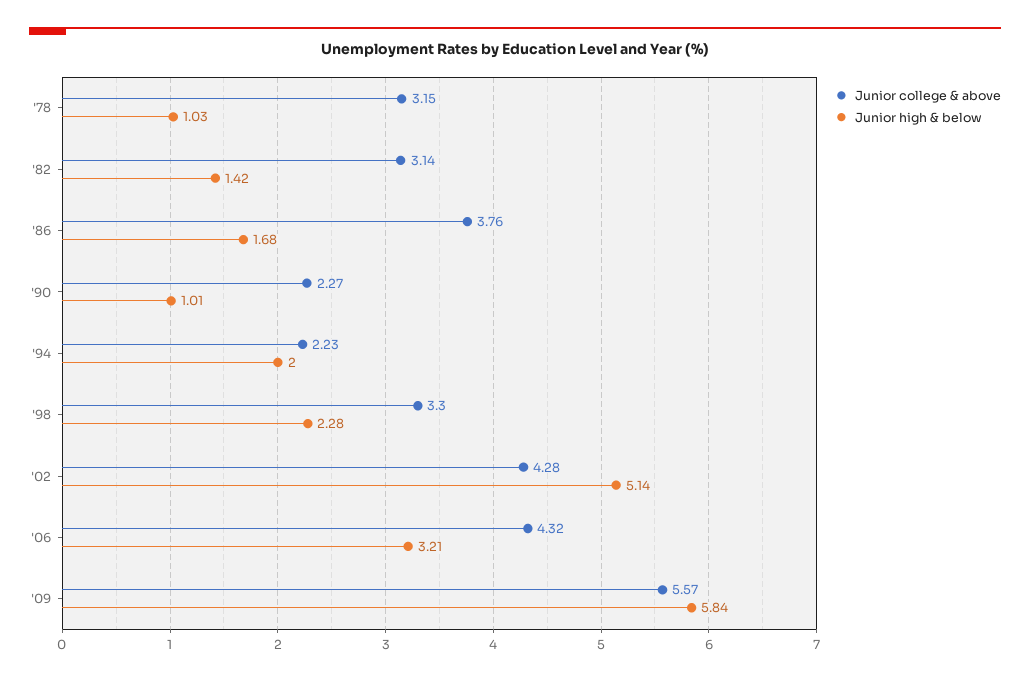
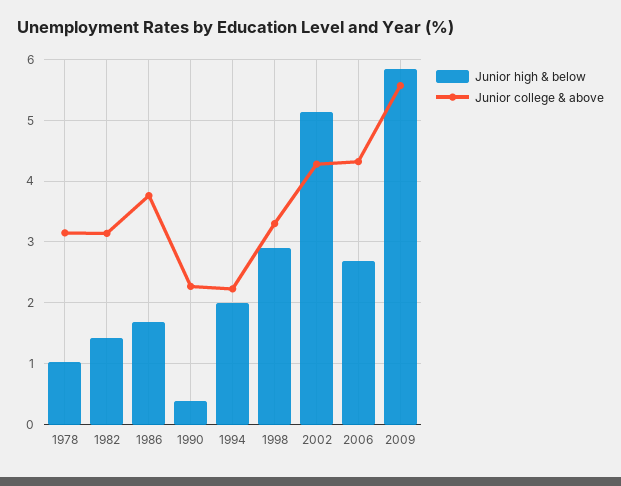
  {
    "Junior college & above": {
      "'78": 3.15,
      "'82": 3.14,
      "'86": 3.76,
      "'90": 2.27,
      "'94": 2.23,
      "'98": 3.3,
      "'02": 4.28,
      "'06": 4.32,
      "'09": 5.57
    },
    "Junior high & below": {
      "'78": 1.03,
      "'82": 1.42,
      "'86": 1.68,
-     "'90": 1.01,
+     "'90": 0.4,
      "'94": 2,
-     "'98": 2.28,
+     "'98": 2.9,
      "'02": 5.14,
-     "'06": 3.21,
+     "'06": 2.7,
      "'09": 5.84
    }
  }

